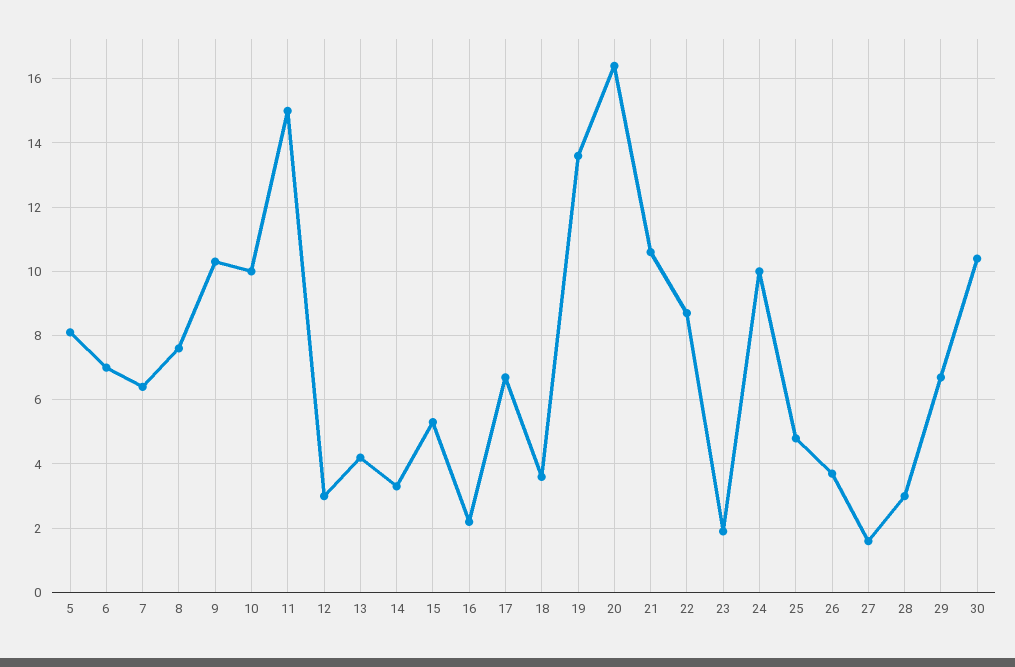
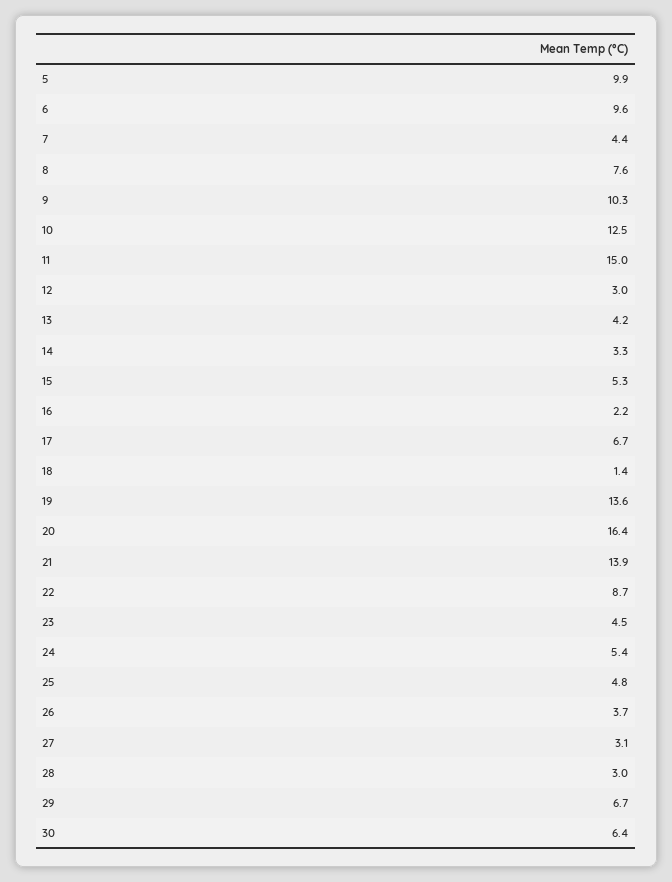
  {
-   "5": 8,
+   "5": 9.9,
-   "6": 7,
+   "6": 9.6,
-   "7": 6.5,
+   "7": 4.4,
    "8": 7.6,
    "9": 10.3,
-   "10": 10,
+   "10": 12.5,
    "11": 15,
    "12": 3,
    "13": 4.2,
    "14": 3.3,
    "15": 5.3,
    "16": 2.2,
    "17": 6.7,
-   "18": 3.5,
+   "18": 1.4,
    "19": 13.6,
    "20": 16.4,
-   "21": 10.5,
+   "21": 13.9,
    "22": 8.7,
-   "23": 2,
+   "23": 4.5,
-   "24": 10,
+   "24": 5.4,
    "25": 4.8,
    "26": 3.7,
-   "27": 1.5,
+   "27": 3.1,
    "28": 3,
    "29": 6.7,
-   "30": 10.5
+   "30": 6.4
  }

